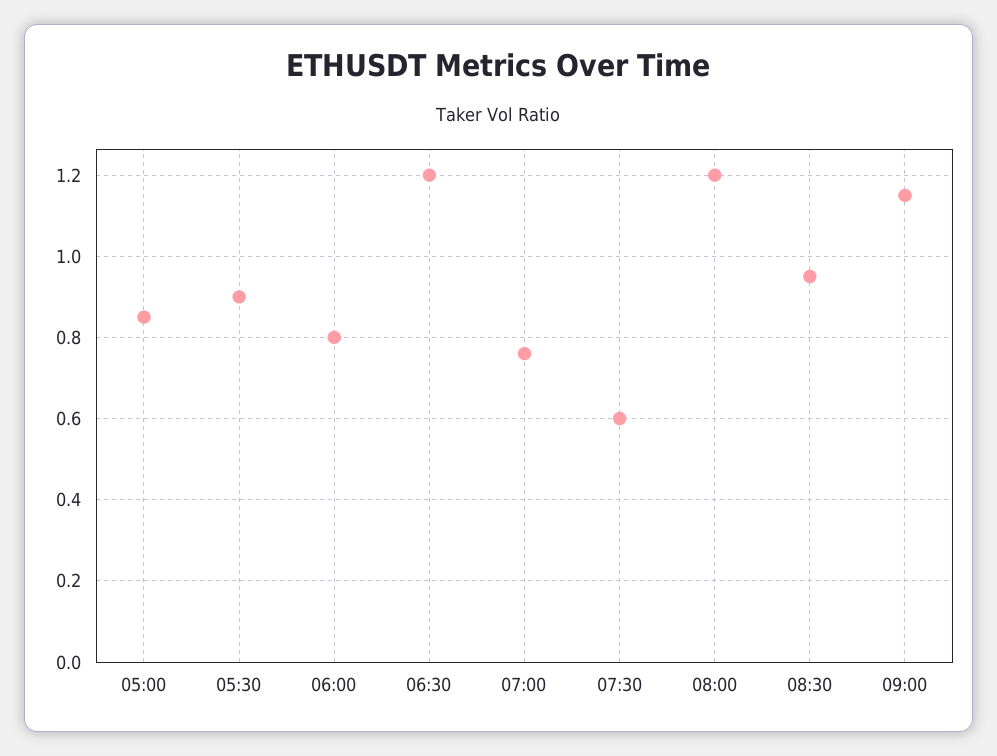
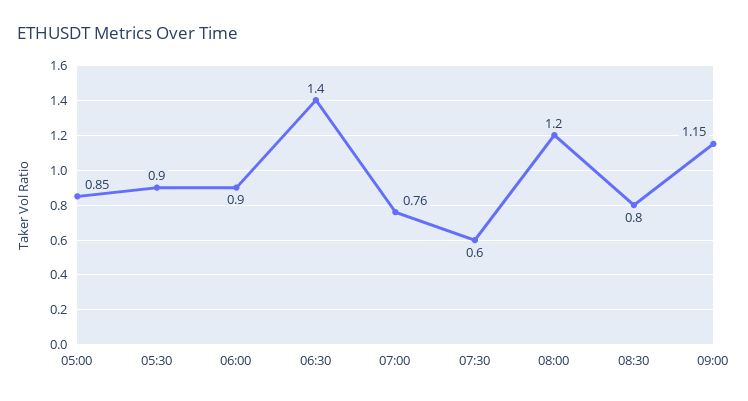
  {
    "05:00": 0.85,
    "05:30": 0.9,
-   "06:00": 0.8,
+   "06:00": 0.9,
-   "06:30": 1.2,
+   "06:30": 1.4,
    "07:00": 0.76,
    "07:30": 0.6,
    "08:00": 1.2,
-   "08:30": 0.95,
+   "08:30": 0.8,
    "09:00": 1.15
  }

